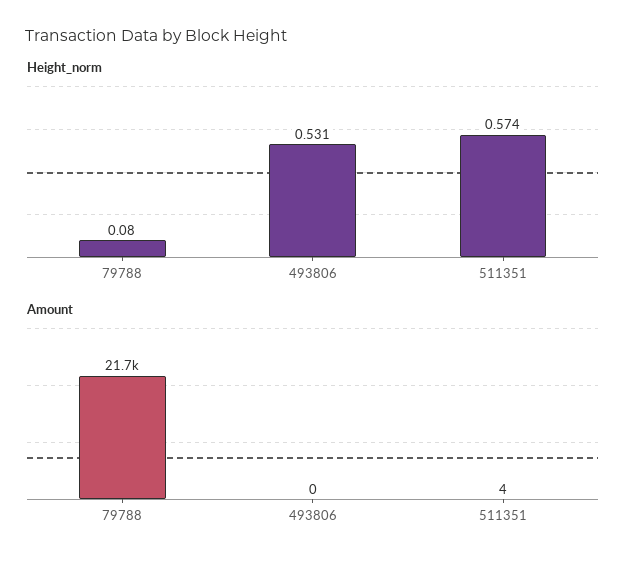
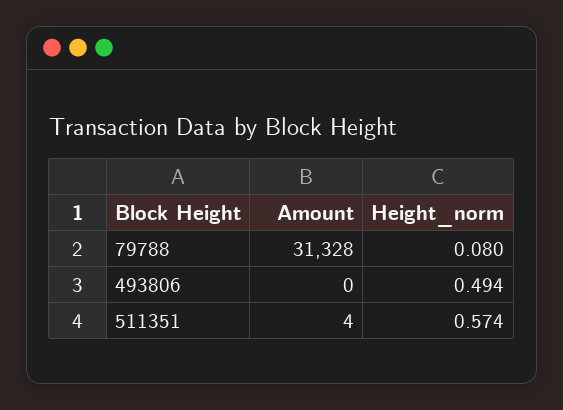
  {
    "Height_norm": {
      "79788": 0.08,
-     "493806": 0.531,
+     "493806": 0.494,
      "511351": 0.574
    },
    "Amount": {
-     "79788": 21700,
+     "79788": 31328,
      "493806": 0,
      "511351": 4
    }
  }

